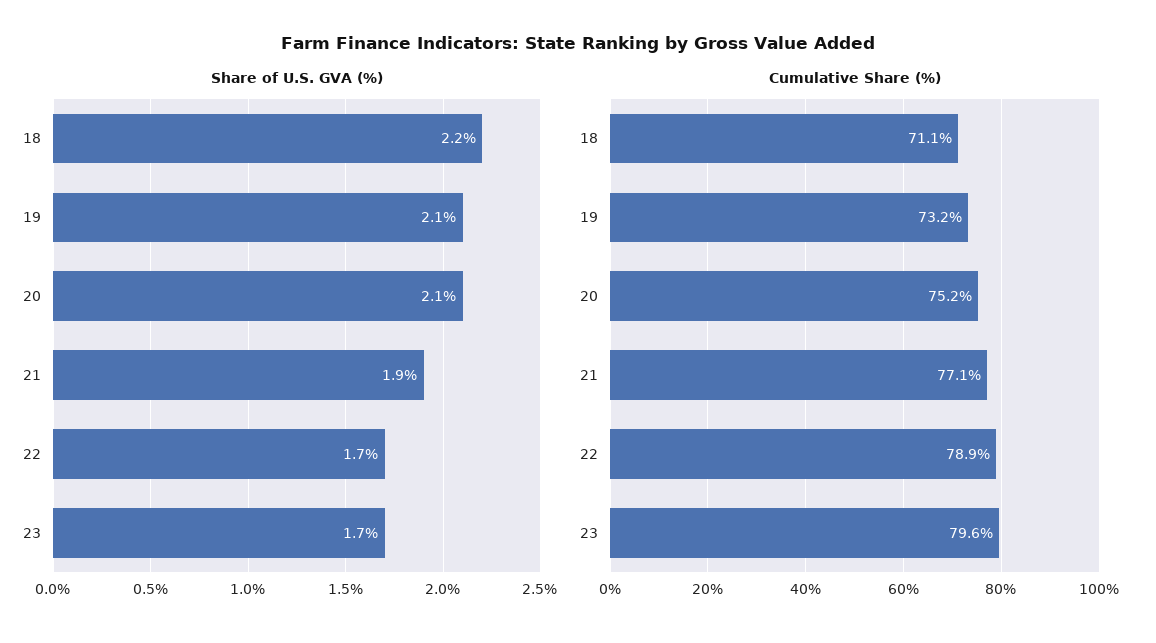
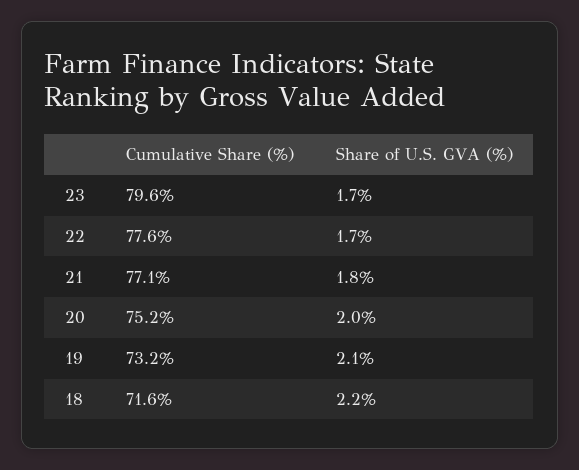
  {
    "Share of U.S. GVA (%)": {
      "18": 2.2,
      "19": 2.1,
-     "20": 2.1,
+     "20": 2,
-     "21": 1.9,
+     "21": 1.8,
      "22": 1.7,
      "23": 1.7
    },
    "Cumulative Share (%)": {
-     "18": 71.1,
+     "18": 71.6,
      "19": 73.2,
      "20": 75.2,
      "21": 77.1,
-     "22": 78.9,
+     "22": 77.6,
      "23": 79.6
    }
  }

